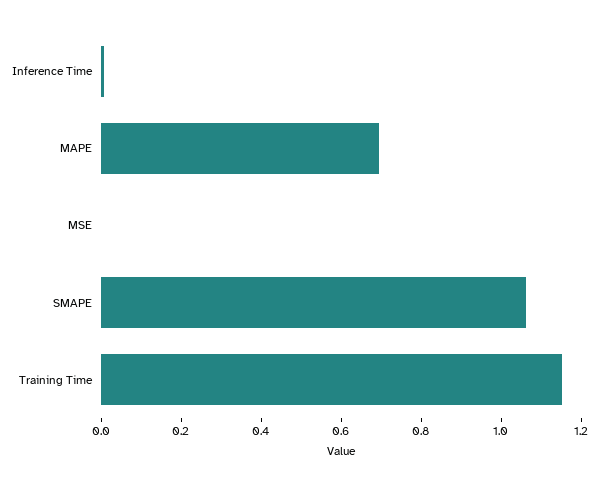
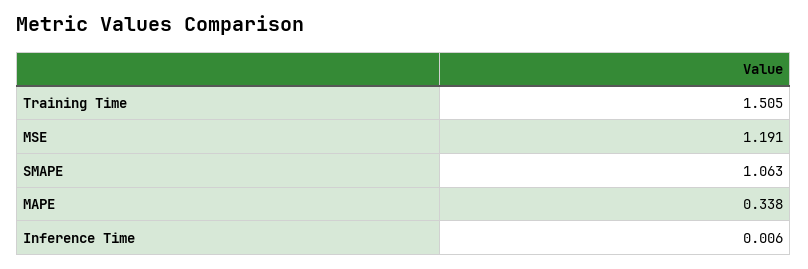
  {
    "Inference Time": 0.006,
-   "MAPE": 0.7,
+   "MAPE": 0.338,
-   "MSE": 0,
+   "MSE": 1.191,
    "SMAPE": 1.063,
-   "Training Time": 1.15
+   "Training Time": 1.505
  }

